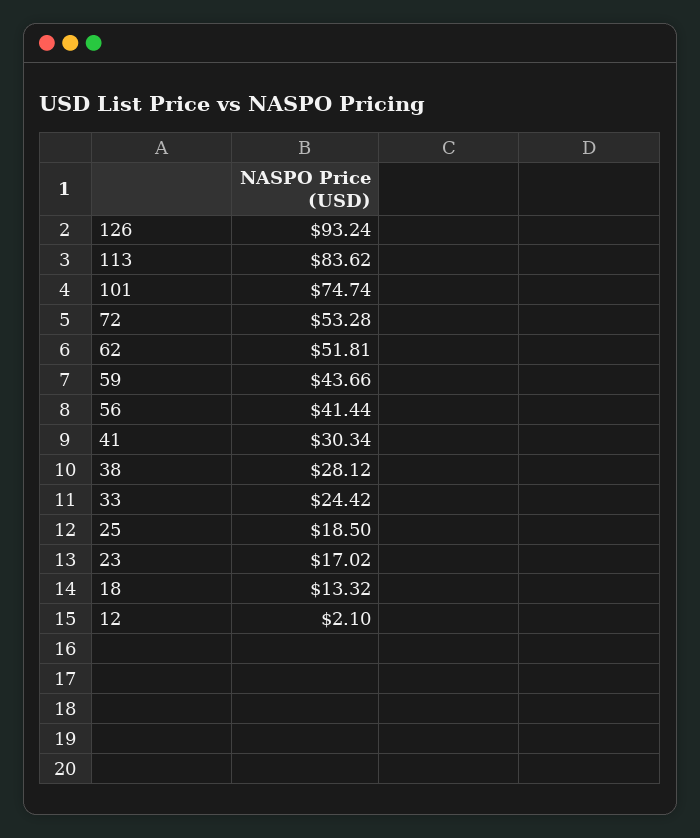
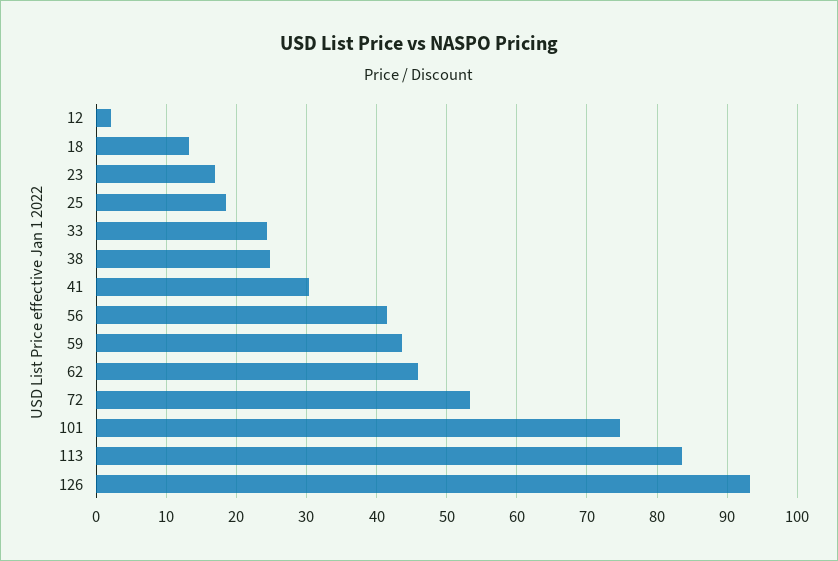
  {
    "126": 93.24,
    "113": 83.62,
    "101": 74.74,
    "72": 53.28,
-   "62": 51.81,
+   "62": 46,
    "59": 43.66,
    "56": 41.44,
    "41": 30.34,
-   "38": 28.12,
+   "38": 25,
    "33": 24.42,
    "25": 18.5,
    "23": 17.02,
    "18": 13.32,
    "12": 2.1
  }

